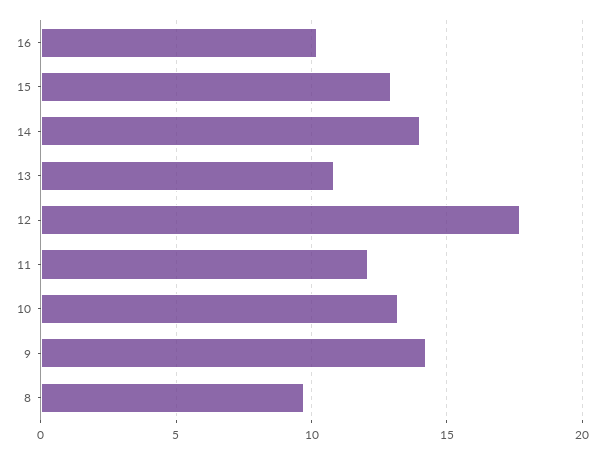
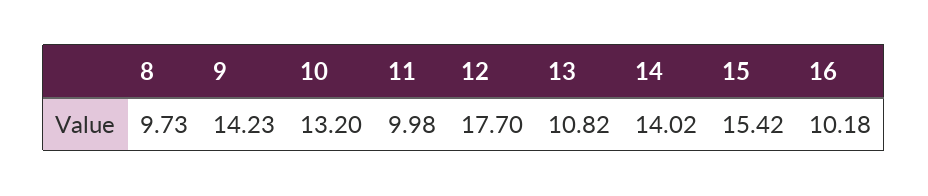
  {
    "16": 10.18,
-   "15": 13,
+   "15": 15.42,
    "14": 14.02,
    "13": 10.82,
    "12": 17.7,
-   "11": 12,
+   "11": 9.98,
    "10": 13.2,
    "9": 14.23,
    "8": 9.73
  }

